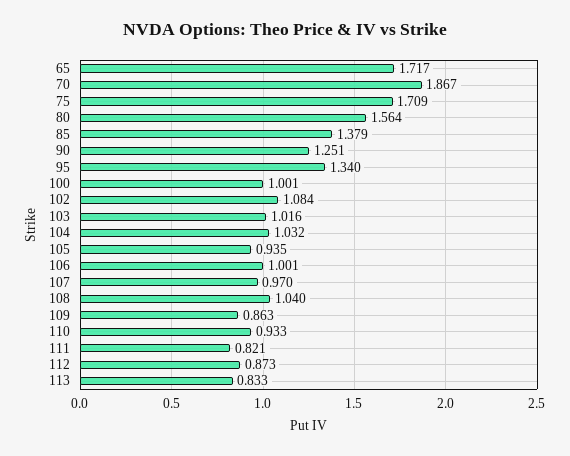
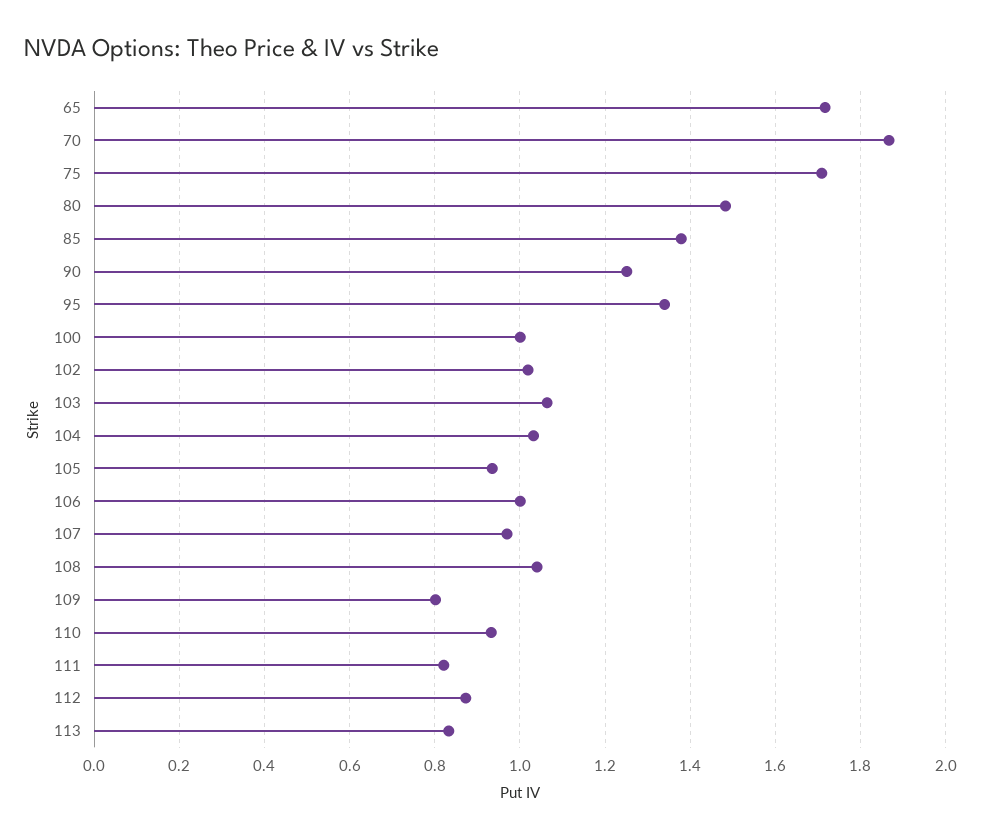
  {
    "65": 1.717,
    "70": 1.867,
    "75": 1.709,
-   "80": 1.564,
+   "80": 1.48,
    "85": 1.379,
    "90": 1.251,
    "95": 1.34,
    "100": 1.001,
-   "102": 1.084,
+   "102": 1.02,
-   "103": 1.016,
+   "103": 1.06,
    "104": 1.032,
    "105": 0.935,
    "106": 1.001,
    "107": 0.97,
    "108": 1.04,
-   "109": 0.863,
+   "109": 0.8,
    "110": 0.933,
    "111": 0.821,
    "112": 0.873,
    "113": 0.833
  }

